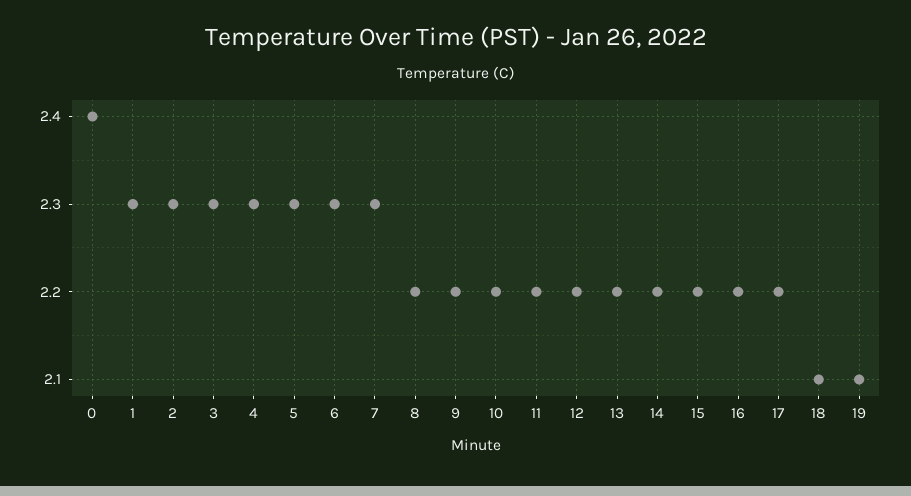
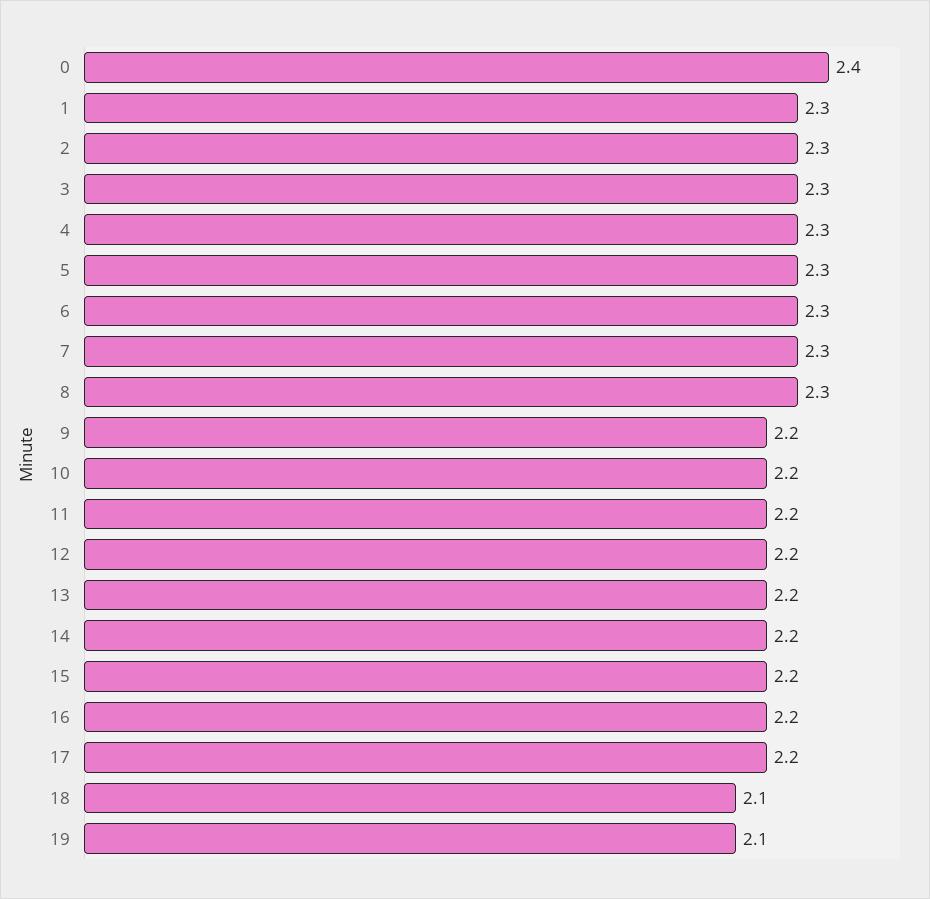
  {
    "0": 2.4,
    "1": 2.3,
    "2": 2.3,
    "3": 2.3,
    "4": 2.3,
    "5": 2.3,
    "6": 2.3,
    "7": 2.3,
-   "8": 2.2,
+   "8": 2.3,
    "9": 2.2,
    "10": 2.2,
    "11": 2.2,
    "12": 2.2,
    "13": 2.2,
    "14": 2.2,
    "15": 2.2,
    "16": 2.2,
    "17": 2.2,
    "18": 2.1,
    "19": 2.1
  }

